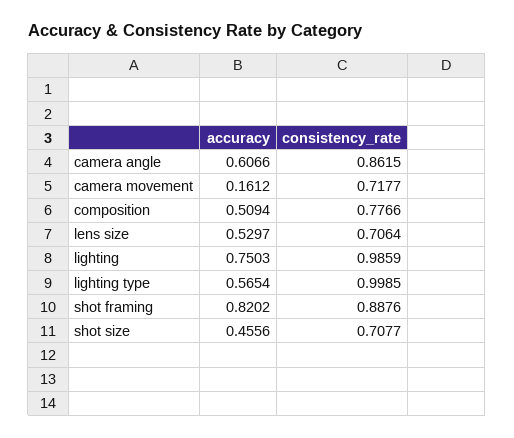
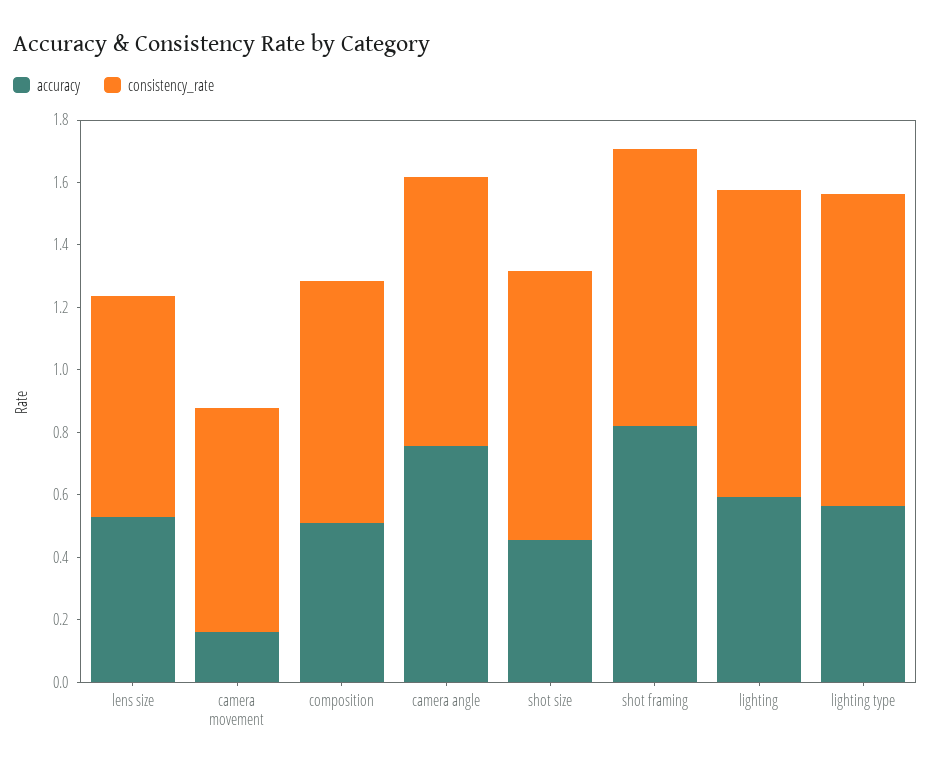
  {
    "accuracy": {
-     "camera angle": 0.6066,
+     "camera angle": 0.75,
      "camera movement": 0.1612,
      "composition": 0.5094,
      "lens size": 0.5297,
-     "lighting": 0.7503,
+     "lighting": 0.6,
      "lighting type": 0.5654,
      "shot framing": 0.8202,
      "shot size": 0.4556
    },
    "consistency_rate": {
      "camera angle": 0.8615,
      "camera movement": 0.7177,
      "composition": 0.7766,
      "lens size": 0.7064,
      "lighting": 0.9859,
      "lighting type": 0.9985,
      "shot framing": 0.8876,
-     "shot size": 0.7077
+     "shot size": 0.85
    }
  }

